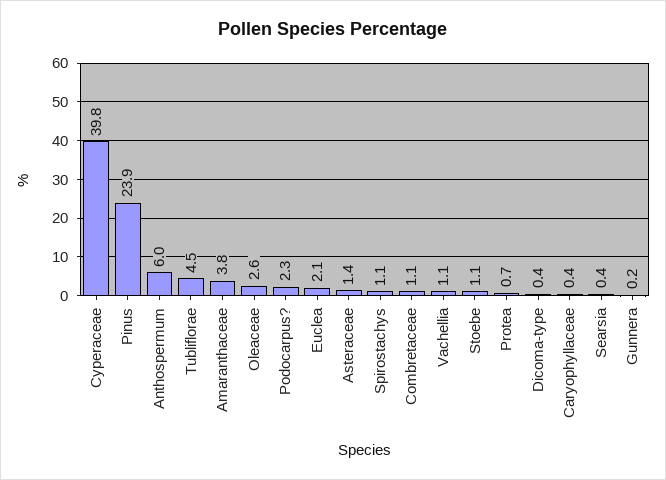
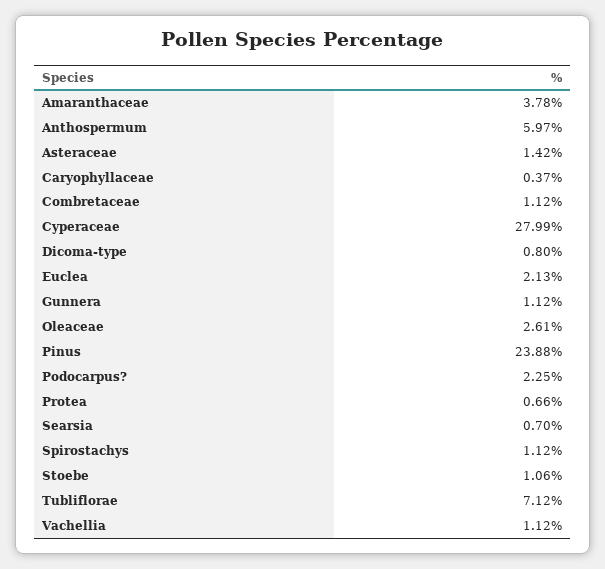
  {
-   "Cyperaceae": 39.8,
+   "Cyperaceae": 27.99,
    "Pinus": 23.88,
    "Anthospermum": 5.97,
-   "Tubliflorae": 4.5,
+   "Tubliflorae": 7.12,
    "Amaranthaceae": 3.78,
    "Oleaceae": 2.61,
    "Podocarpus?": 2.25,
    "Euclea": 2.13,
    "Asteraceae": 1.42,
    "Spirostachys": 1.12,
    "Combretaceae": 1.12,
    "Vachellia": 1.12,
    "Stoebe": 1.06,
    "Protea": 0.66,
-   "Dicoma-type": 0.4,
+   "Dicoma-type": 0.8,
    "Caryophyllaceae": 0.37,
-   "Searsia": 0.4,
+   "Searsia": 0.7,
-   "Gunnera": 0.2
+   "Gunnera": 1.12
  }

